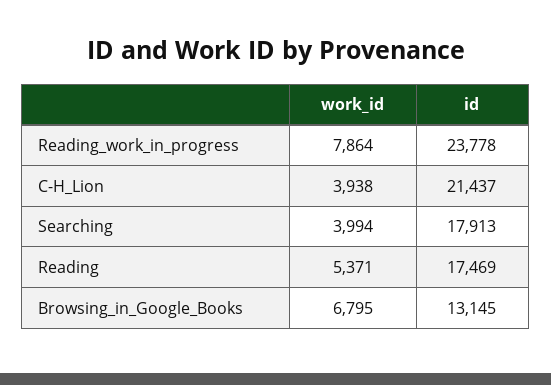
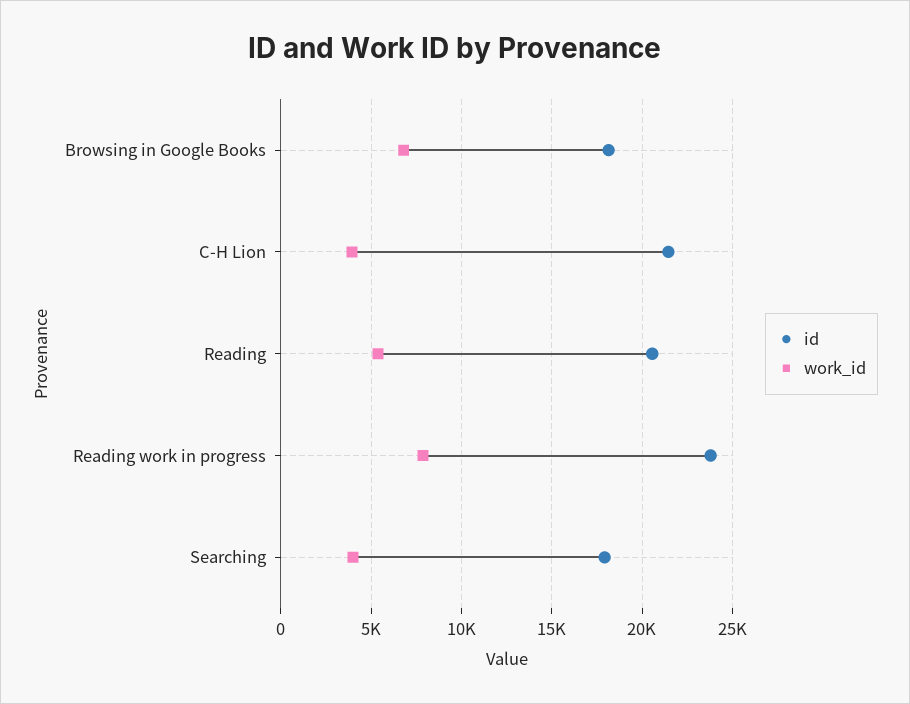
  {
    "work_id": {
      "Reading_work_in_progress": 7864,
      "C-H_Lion": 3938,
      "Searching": 3994,
      "Reading": 5371,
      "Browsing_in_Google_Books": 6795
    },
    "id": {
      "Reading_work_in_progress": 23778,
      "C-H_Lion": 21437,
      "Searching": 17913,
-     "Reading": 17469,
+     "Reading": 20500,
-     "Browsing_in_Google_Books": 13145
+     "Browsing_in_Google_Books": 18000
    }
  }

